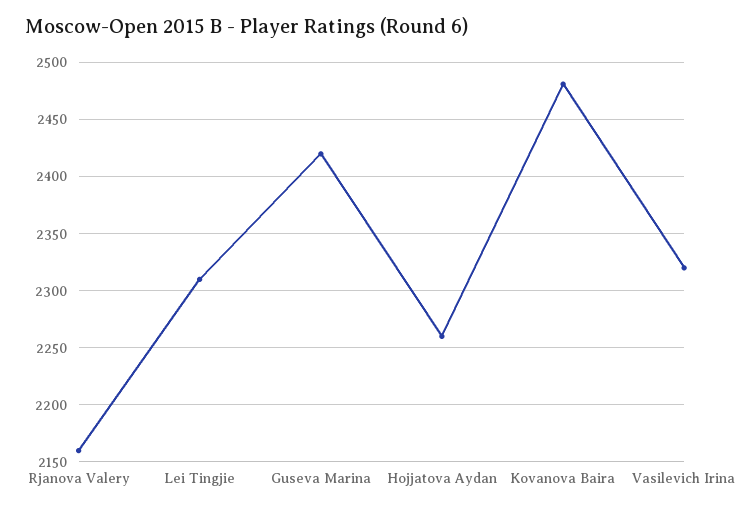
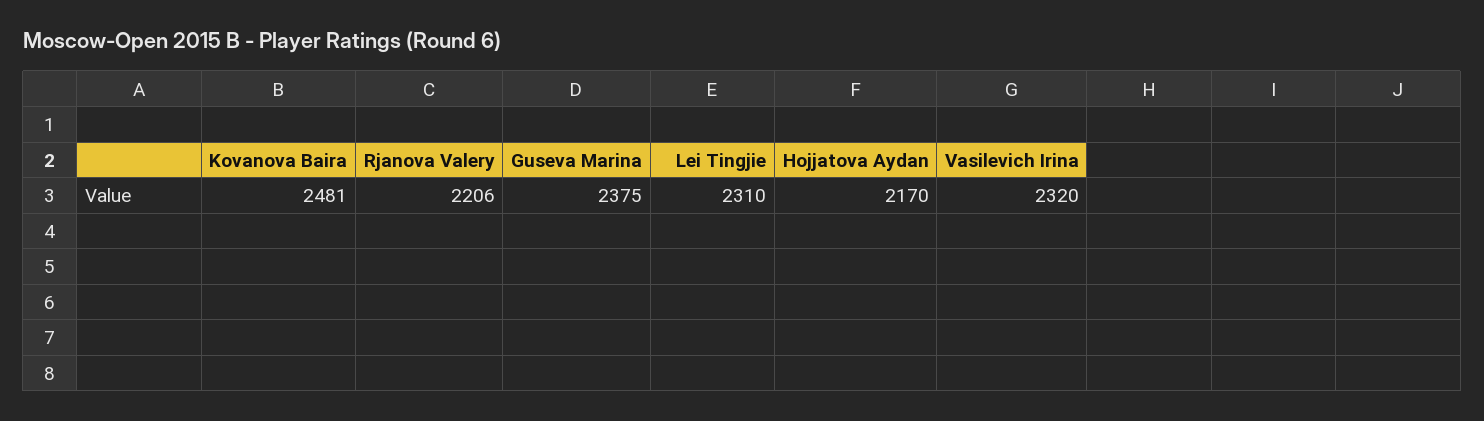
  {
-   "Rjanova Valery": 2160,
+   "Rjanova Valery": 2206,
    "Lei Tingjie": 2310,
-   "Guseva Marina": 2420,
+   "Guseva Marina": 2375,
-   "Hojjatova Aydan": 2260,
+   "Hojjatova Aydan": 2170,
    "Kovanova Baira": 2481,
    "Vasilevich Irina": 2320
  }

